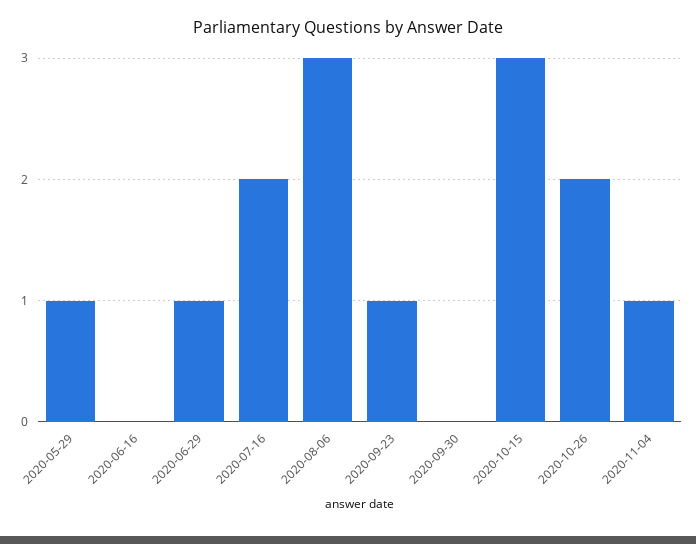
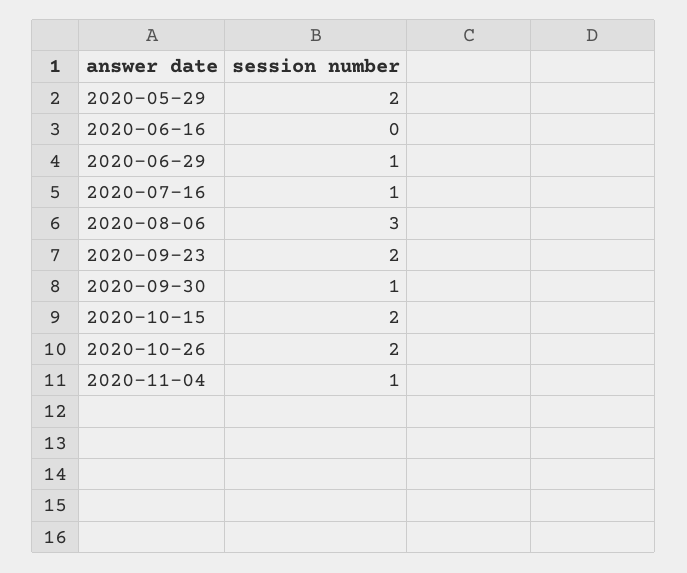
  {
-   "2020-05-29": 1,
+   "2020-05-29": 2,
    "2020-06-16": 0,
    "2020-06-29": 1,
-   "2020-07-16": 2,
+   "2020-07-16": 1,
    "2020-08-06": 3,
-   "2020-09-23": 1,
+   "2020-09-23": 2,
-   "2020-09-30": 0,
+   "2020-09-30": 1,
-   "2020-10-15": 3,
+   "2020-10-15": 2,
    "2020-10-26": 2,
    "2020-11-04": 1
  }

